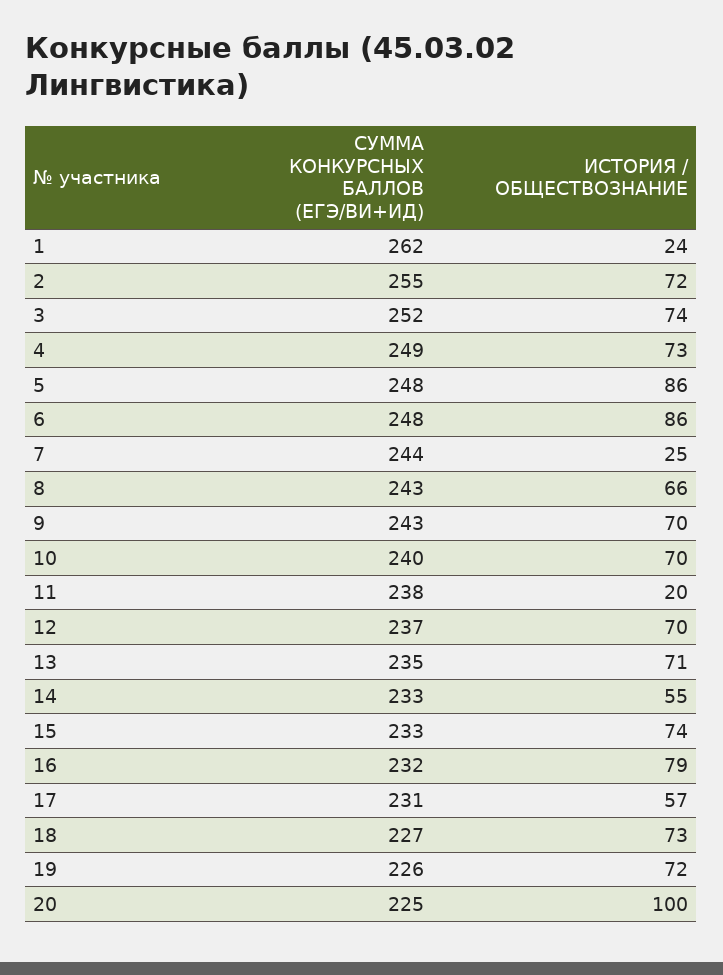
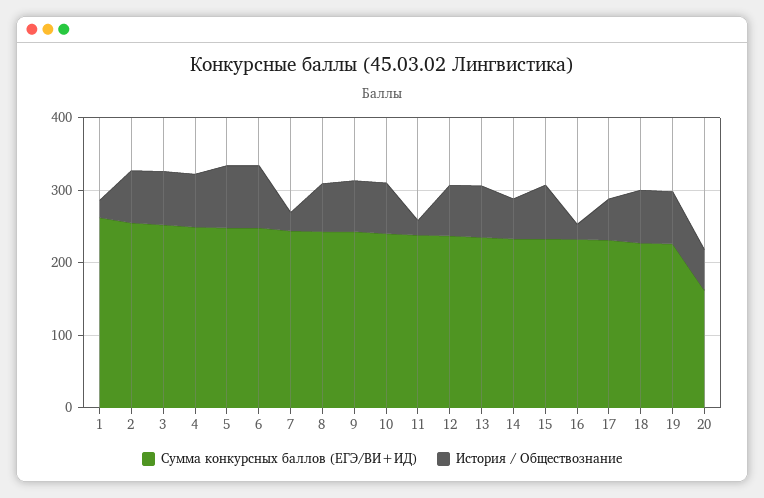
  {
    "СУММА КОНКУРСНЫХ БАЛЛОВ (ЕГЭ/ВИ+ИД)": {
      "1": 262,
      "2": 255,
      "3": 252,
      "4": 249,
      "5": 248,
      "6": 248,
      "7": 244,
      "8": 243,
      "9": 243,
      "10": 240,
      "11": 238,
      "12": 237,
      "13": 235,
      "14": 233,
      "15": 233,
      "16": 232,
      "17": 231,
      "18": 227,
      "19": 226,
-     "20": 225
+     "20": 160
    },
    "ИСТОРИЯ / ОБЩЕСТВОЗНАНИЕ": {
      "1": 24,
      "2": 72,
      "3": 74,
      "4": 73,
      "5": 86,
      "6": 86,
      "7": 25,
      "8": 66,
      "9": 70,
      "10": 70,
      "11": 20,
      "12": 70,
      "13": 71,
      "14": 55,
      "15": 74,
-     "16": 79,
+     "16": 20,
      "17": 57,
      "18": 73,
      "19": 72,
-     "20": 100
+     "20": 60
    }
  }

